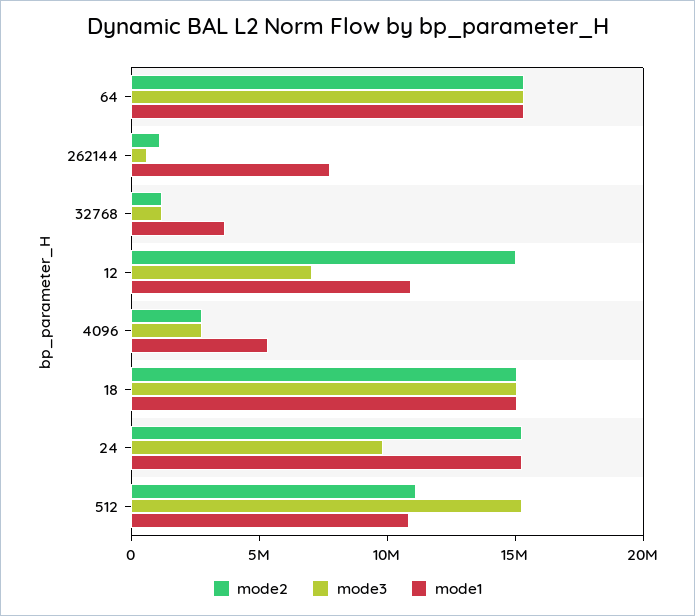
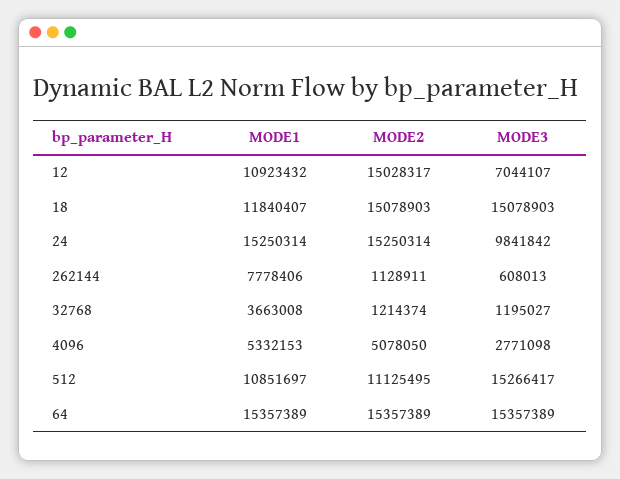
  {
    "mode2": {
      "64": 15357389,
      "262144": 1128911,
      "32768": 1214374,
      "12": 15028317,
-     "4096": 3000000,
+     "4096": 5078050,
      "18": 15078903,
      "24": 15250314,
      "512": 11125495
    },
    "mode3": {
      "64": 15357389,
      "262144": 608013,
      "32768": 1195027,
      "12": 7044107,
      "4096": 2771098,
      "18": 15078903,
      "24": 9841842,
      "512": 15266417
    },
    "mode1": {
      "64": 15357389,
      "262144": 7778406,
      "32768": 3663008,
      "12": 10923432,
      "4096": 5332153,
-     "18": 15000000,
+     "18": 11840407,
      "24": 15250314,
      "512": 10851697
    }
  }

